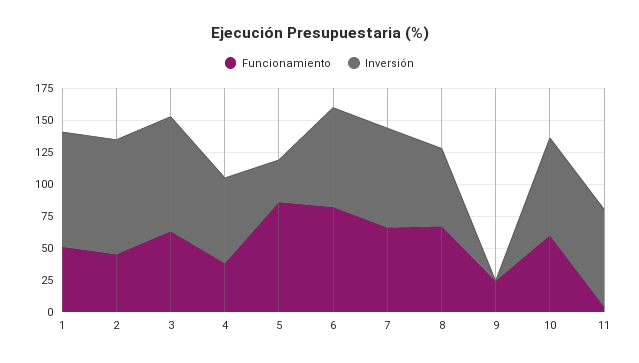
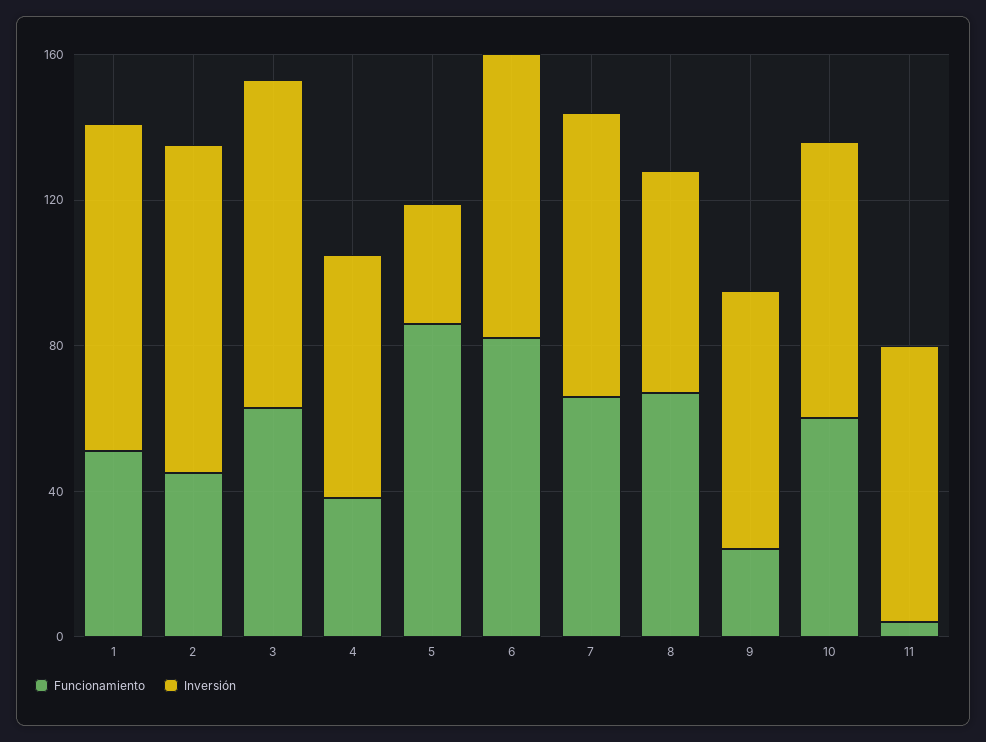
  {
    "Funcionamiento": {
      "1": 50,
      "2": 50,
      "3": 60,
      "4": 40,
      "5": 90,
      "6": 80,
      "7": 70,
      "8": 70,
      "9": 20,
      "10": 60,
      "11": 0
    },
    "Inversión": {
      "1": 90,
      "2": 90,
      "3": 90,
      "4": 70,
      "5": 30,
      "6": 80,
      "7": 80,
      "8": 60,
-     "9": 0,
+     "9": 70,
      "10": 80,
      "11": 80
    }
  }

